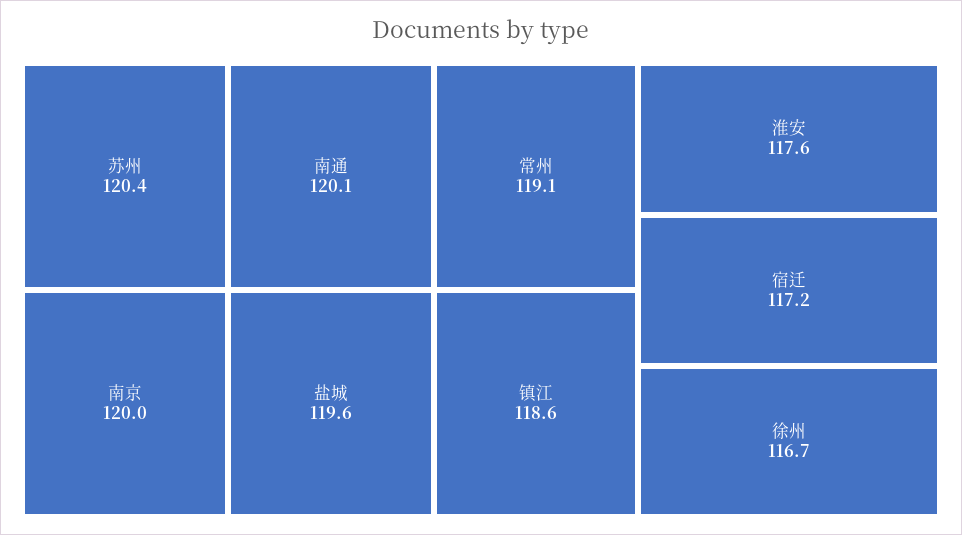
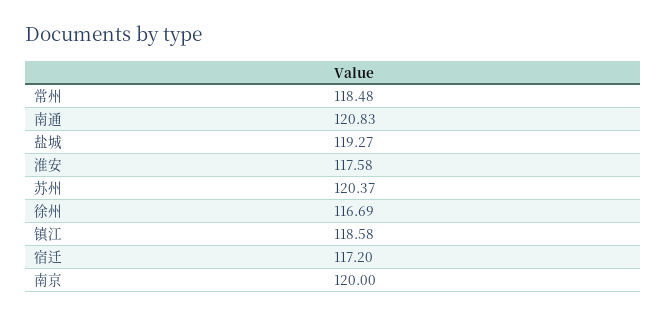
  {
    "苏州": 120.37,
-   "南通": 120.1,
+   "南通": 120.83,
    "南京": 120,
-   "盐城": 119.6,
+   "盐城": 119.27,
-   "常州": 119.1,
+   "常州": 118.48,
    "镇江": 118.58,
    "淮安": 117.58,
    "宿迁": 117.2,
    "徐州": 116.69
  }

